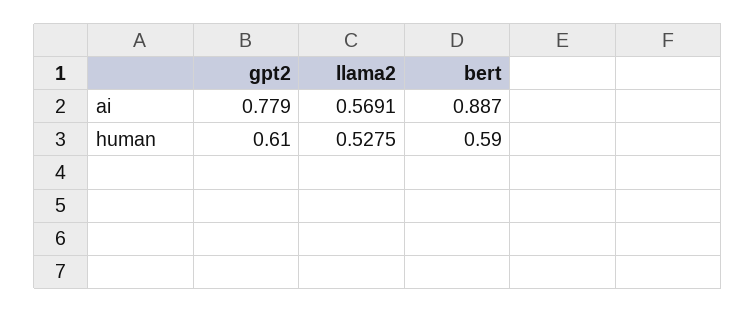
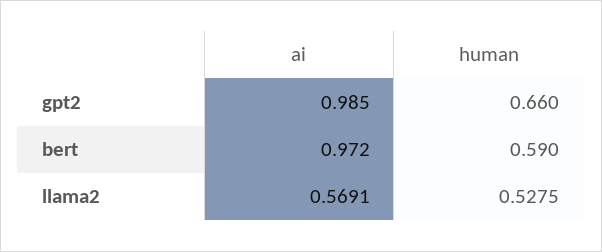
  {
    "gpt2": {
-     "ai": 0.779,
+     "ai": 0.985,
-     "human": 0.61
+     "human": 0.66
    },
    "llama2": {
      "ai": 0.5691,
      "human": 0.5275
    },
    "bert": {
-     "ai": 0.887,
+     "ai": 0.972,
      "human": 0.59
    }
  }

